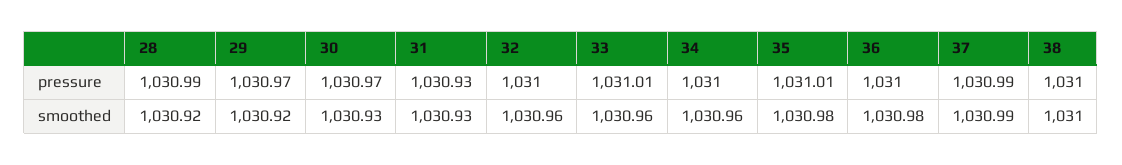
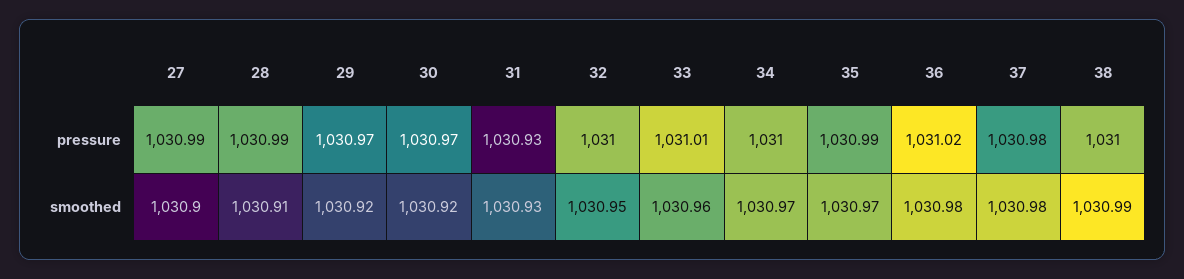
  {
    "28": {
      "pressure": 1030.99,
-     "smoothed": 1030.92
+     "smoothed": 1030.91
    },
    "29": {
      "pressure": 1030.97,
      "smoothed": 1030.92
    },
    "30": {
      "pressure": 1030.97,
-     "smoothed": 1030.93
+     "smoothed": 1030.92
    },
    "31": {
      "pressure": 1030.93,
      "smoothed": 1030.93
    },
    "32": {
      "pressure": 1031,
-     "smoothed": 1030.96
+     "smoothed": 1030.95
    },
    "33": {
      "pressure": 1031.01,
      "smoothed": 1030.96
    },
    "34": {
      "pressure": 1031,
-     "smoothed": 1030.96
+     "smoothed": 1030.97
    },
    "35": {
-     "pressure": 1031.01,
+     "pressure": 1030.99,
-     "smoothed": 1030.98
+     "smoothed": 1030.97
    },
    "36": {
-     "pressure": 1031,
+     "pressure": 1031.02,
      "smoothed": 1030.98
    },
    "37": {
-     "pressure": 1030.99,
+     "pressure": 1030.98,
-     "smoothed": 1030.99
+     "smoothed": 1030.98
    },
    "38": {
      "pressure": 1031,
-     "smoothed": 1031
+     "smoothed": 1030.99
-   }
+   },
+   "27": {
+     "pressure": 1030.99,
+     "smoothed": 1030.9
+   }
  }

